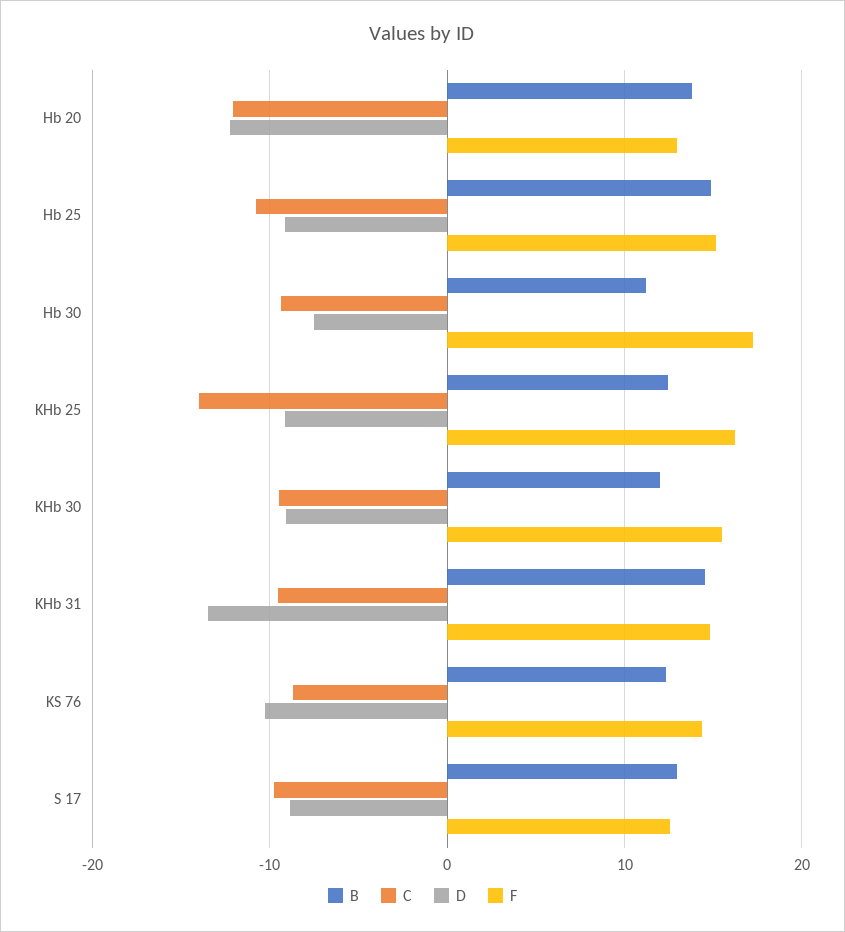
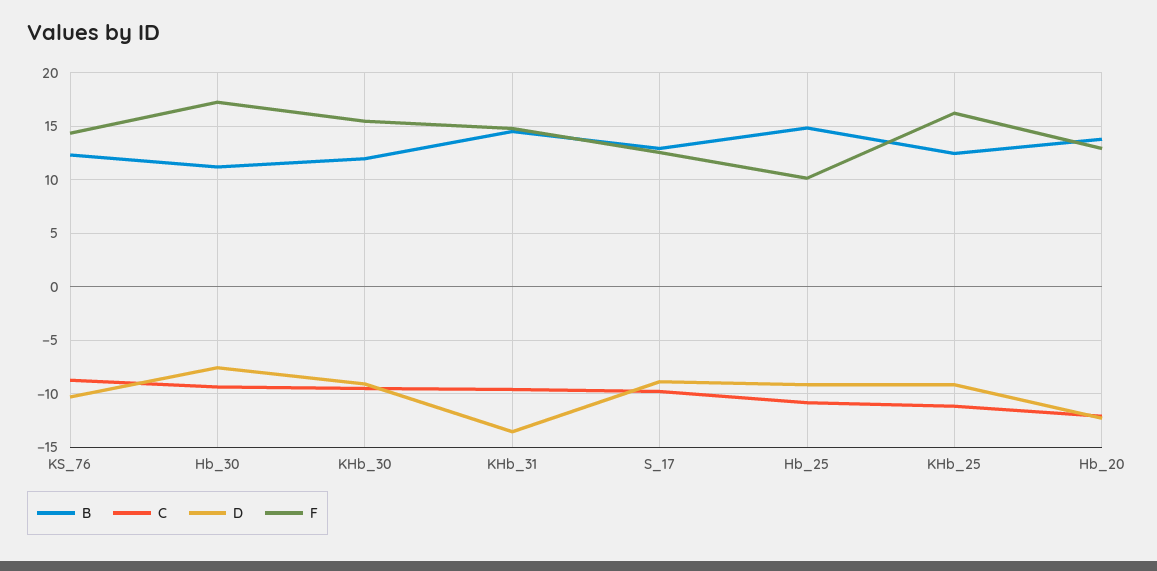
  {
    "B": {
      "Hb 20": 14,
      "Hb 25": 15,
      "Hb 30": 11,
      "KHb 25": 12,
      "KHb 30": 12,
      "KHb 31": 15,
      "KS 76": 12,
      "S 17": 13
    },
    "C": {
      "Hb 20": -12,
      "Hb 25": -11,
      "Hb 30": -9,
-     "KHb 25": -14,
+     "KHb 25": -11,
      "KHb 30": -9,
      "KHb 31": -10,
      "KS 76": -9,
      "S 17": -10
    },
    "D": {
      "Hb 20": -12,
      "Hb 25": -9,
      "Hb 30": -8,
      "KHb 25": -9,
      "KHb 30": -9,
      "KHb 31": -14,
      "KS 76": -10,
      "S 17": -9
    },
    "F": {
      "Hb 20": 13,
-     "Hb 25": 15,
+     "Hb 25": 10,
      "Hb 30": 17,
      "KHb 25": 16,
      "KHb 30": 15,
      "KHb 31": 15,
      "KS 76": 14,
      "S 17": 13
    }
  }

